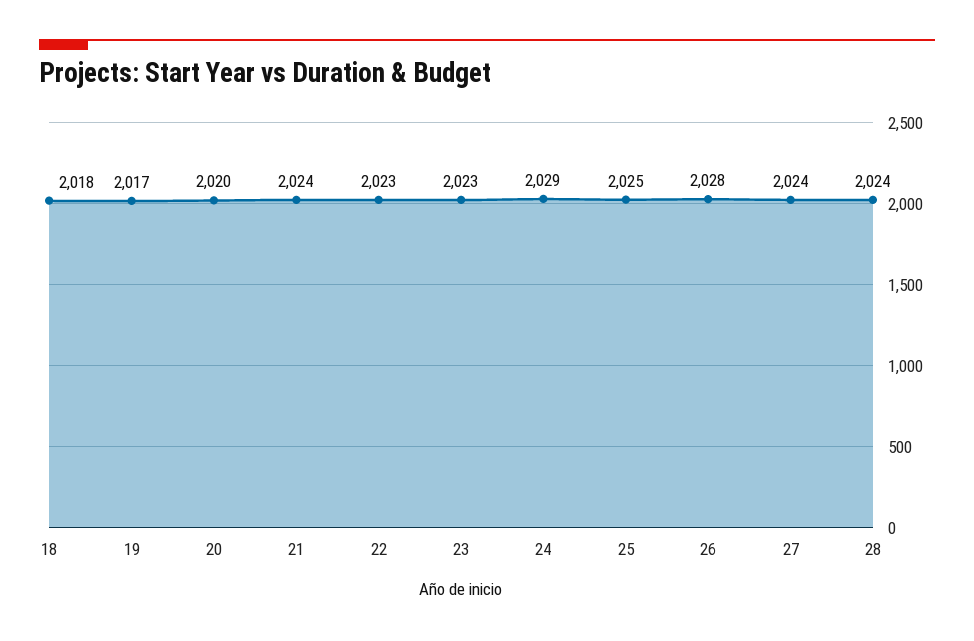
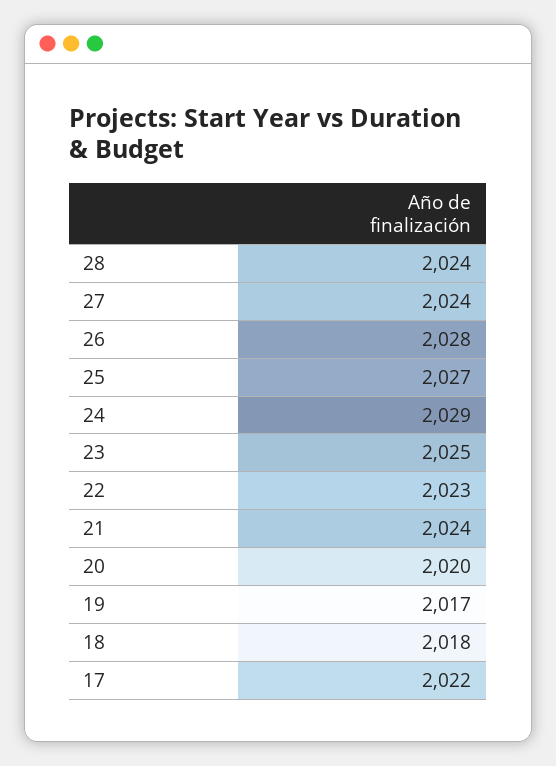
  {
    "18": 2018,
    "19": 2017,
    "20": 2020,
    "21": 2024,
    "22": 2023,
-   "23": 2023,
+   "23": 2025,
    "24": 2029,
-   "25": 2025,
+   "25": 2027,
    "26": 2028,
    "27": 2024,
-   "28": 2024
+   "28": 2024,
+   "17": 2022
  }

